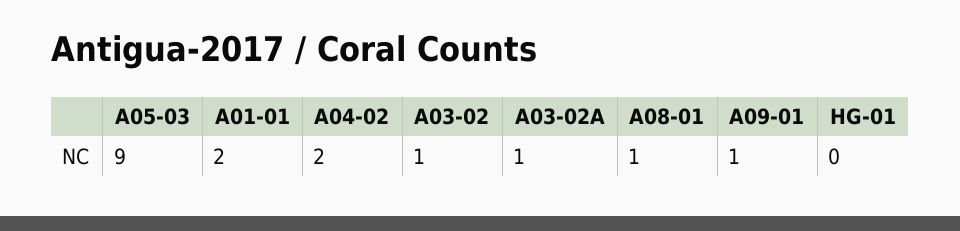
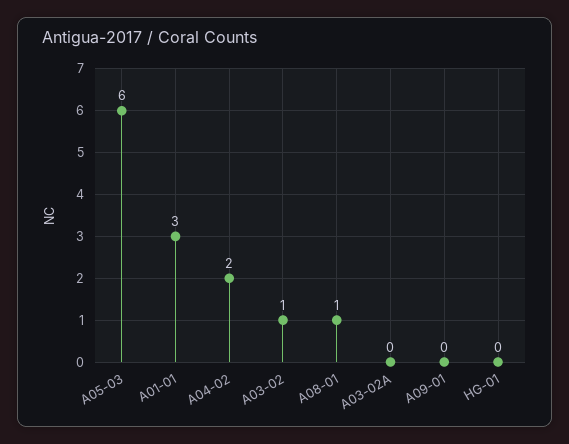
  {
-   "A05-03": 9,
+   "A05-03": 6,
-   "A01-01": 2,
+   "A01-01": 3,
    "A04-02": 2,
    "A03-02": 1,
-   "A03-02A": 1,
+   "A03-02A": 0,
    "A08-01": 1,
-   "A09-01": 1,
+   "A09-01": 0,
    "HG-01": 0
  }

